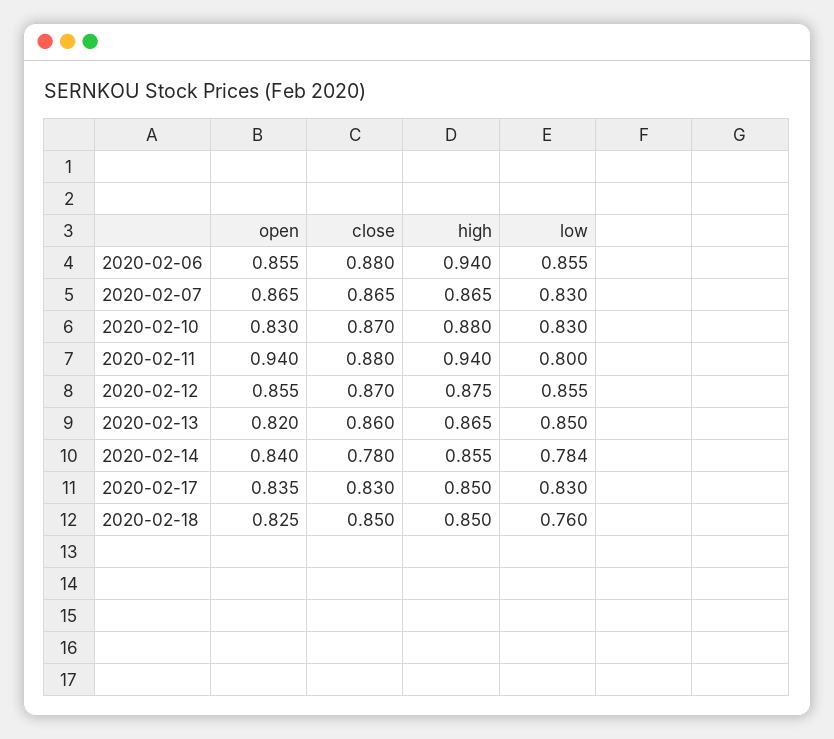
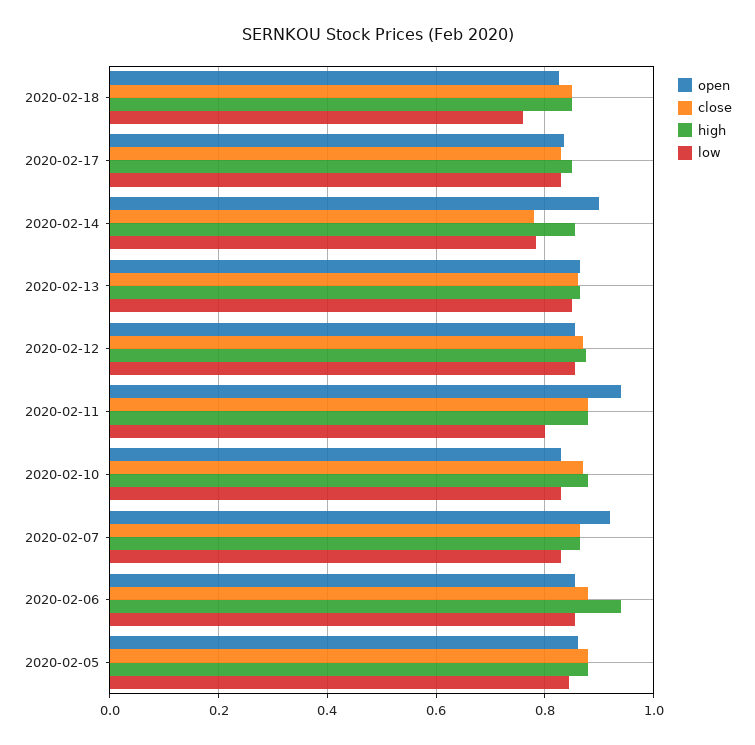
  {
    "open": {
      "2020-02-06": 0.855,
-     "2020-02-07": 0.865,
+     "2020-02-07": 0.92,
      "2020-02-10": 0.83,
      "2020-02-11": 0.94,
      "2020-02-12": 0.855,
-     "2020-02-13": 0.82,
+     "2020-02-13": 0.86,
-     "2020-02-14": 0.84,
+     "2020-02-14": 0.9,
      "2020-02-17": 0.835,
-     "2020-02-18": 0.825
+     "2020-02-18": 0.825,
+     "2020-02-05": 0.86
    },
    "close": {
      "2020-02-06": 0.88,
      "2020-02-07": 0.865,
      "2020-02-10": 0.87,
      "2020-02-11": 0.88,
      "2020-02-12": 0.87,
      "2020-02-13": 0.86,
      "2020-02-14": 0.78,
      "2020-02-17": 0.83,
-     "2020-02-18": 0.85
+     "2020-02-18": 0.85,
+     "2020-02-05": 0.88
    },
    "high": {
      "2020-02-06": 0.94,
      "2020-02-07": 0.865,
      "2020-02-10": 0.88,
-     "2020-02-11": 0.94,
+     "2020-02-11": 0.88,
      "2020-02-12": 0.875,
      "2020-02-13": 0.865,
      "2020-02-14": 0.855,
      "2020-02-17": 0.85,
-     "2020-02-18": 0.85
+     "2020-02-18": 0.85,
+     "2020-02-05": 0.88
    },
    "low": {
      "2020-02-06": 0.855,
      "2020-02-07": 0.83,
      "2020-02-10": 0.83,
      "2020-02-11": 0.8,
      "2020-02-12": 0.855,
      "2020-02-13": 0.85,
      "2020-02-14": 0.784,
      "2020-02-17": 0.83,
-     "2020-02-18": 0.76
+     "2020-02-18": 0.76,
+     "2020-02-05": 0.84
    }
  }

